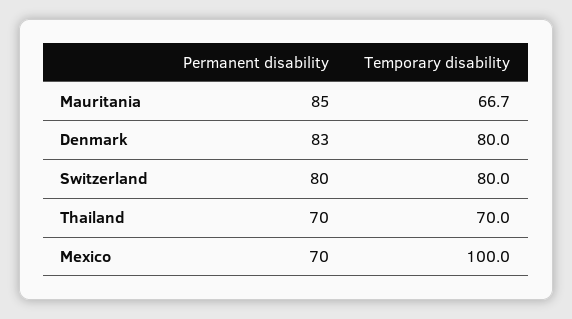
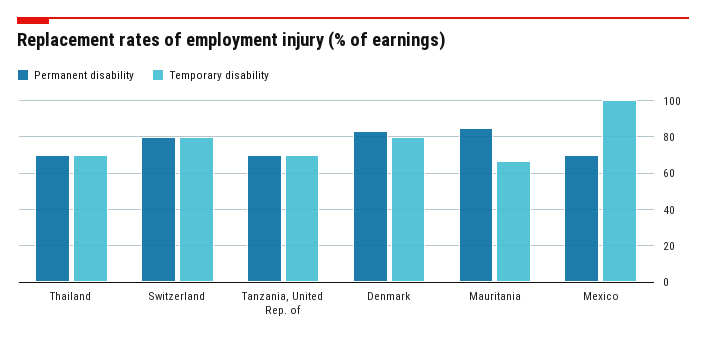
  {
    "Permanent disability": {
      "Mauritania": 85,
      "Denmark": 83,
      "Switzerland": 80,
      "Thailand": 70,
-     "Mexico": 70
+     "Mexico": 70,
+     "Tanzania, United Rep. of": 70
    },
    "Temporary disability": {
      "Mauritania": 66.7,
      "Denmark": 80,
      "Switzerland": 80,
      "Thailand": 70,
-     "Mexico": 100
+     "Mexico": 100,
+     "Tanzania, United Rep. of": 70
    }
  }

